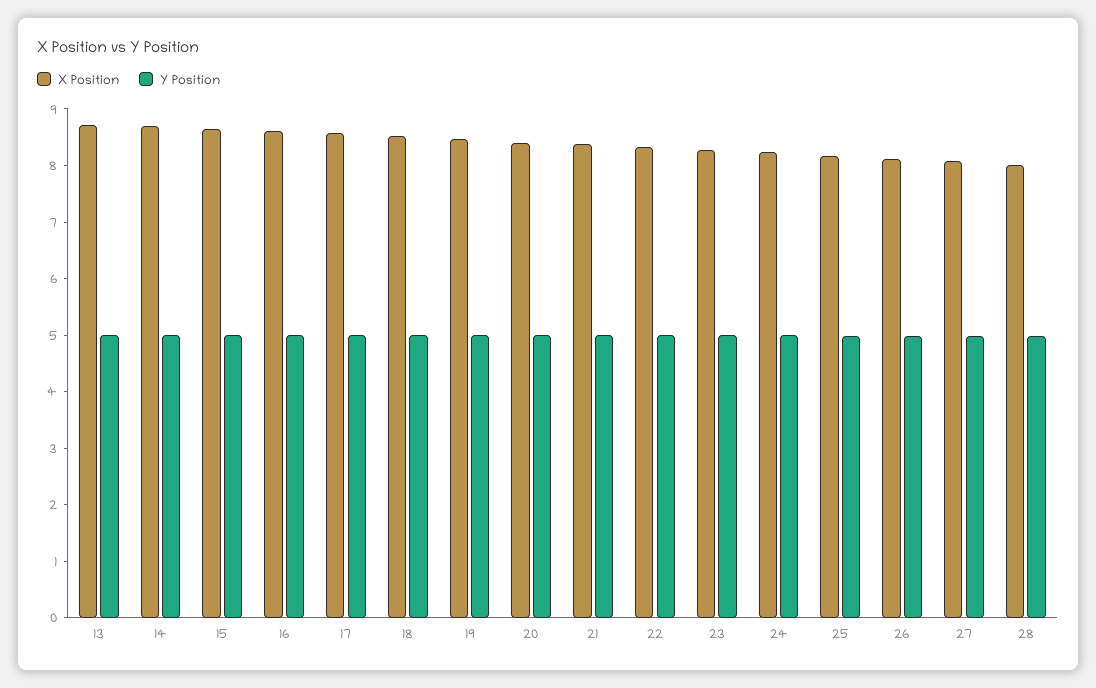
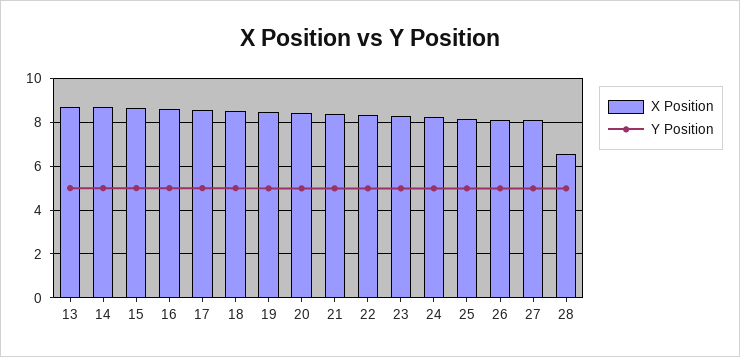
  {
    "X Position": {
      "13": 8.8,
      "14": 8.6,
      "15": 8.6,
      "16": 8.6,
      "17": 8.6,
      "18": 8.6,
      "19": 8.4,
      "20": 8.4,
      "21": 8.4,
      "22": 8.4,
      "23": 8.2,
      "24": 8.2,
      "25": 8.2,
      "26": 8.2,
      "27": 8,
-     "28": 8
+     "28": 6.5
    },
    "Y Position": {
      "13": 5,
      "14": 5,
      "15": 5,
      "16": 5,
      "17": 5,
      "18": 5,
      "19": 5,
      "20": 5,
      "21": 5,
      "22": 5,
      "23": 5,
      "24": 5,
      "25": 5,
      "26": 5,
      "27": 5,
      "28": 5
    }
  }

